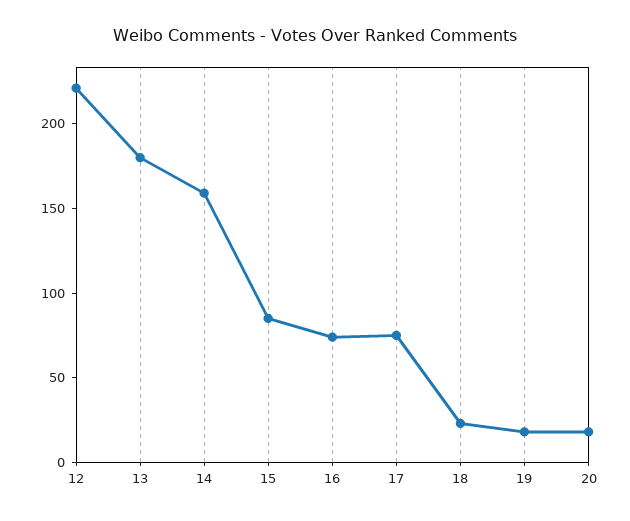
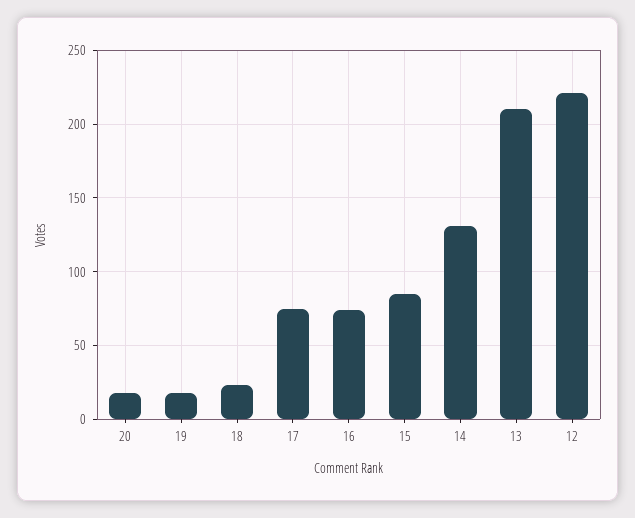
  {
    "12": 220,
-   "13": 180,
+   "13": 210,
-   "14": 160,
+   "14": 130,
    "15": 85,
    "16": 75,
    "17": 75,
    "18": 25,
    "19": 20,
    "20": 20
  }

